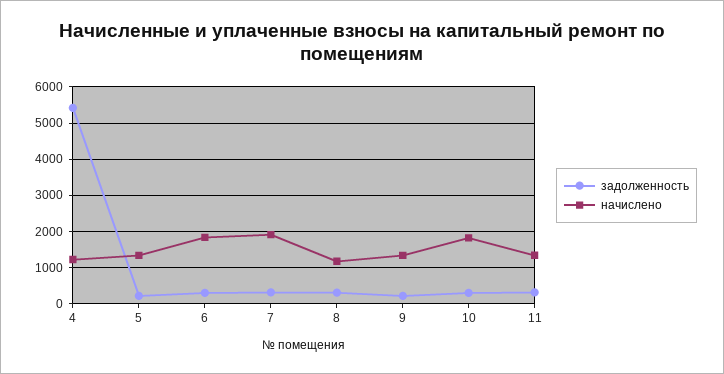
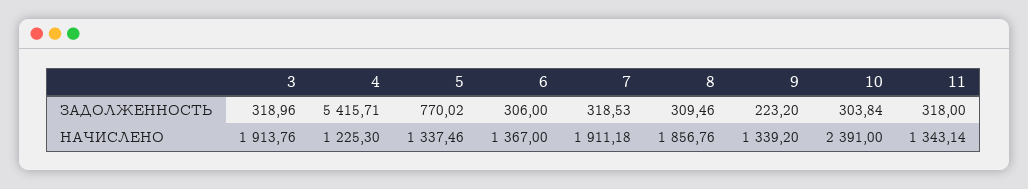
  {
    "задолженность": {
      "4": 5415.71,
-     "5": 200,
+     "5": 770.02,
      "6": 306,
      "7": 318.53,
      "8": 309.46,
      "9": 223.2,
      "10": 303.84,
-     "11": 318
+     "11": 318,
+     "3": 318.96
    },
    "начислено": {
      "4": 1225.3,
      "5": 1337.46,
-     "6": 1800,
+     "6": 1367,
      "7": 1911.18,
-     "8": 1200,
+     "8": 1856.76,
      "9": 1339.2,
-     "10": 1800,
+     "10": 2391,
-     "11": 1343.14
+     "11": 1343.14,
+     "3": 1913.76
    }
  }

